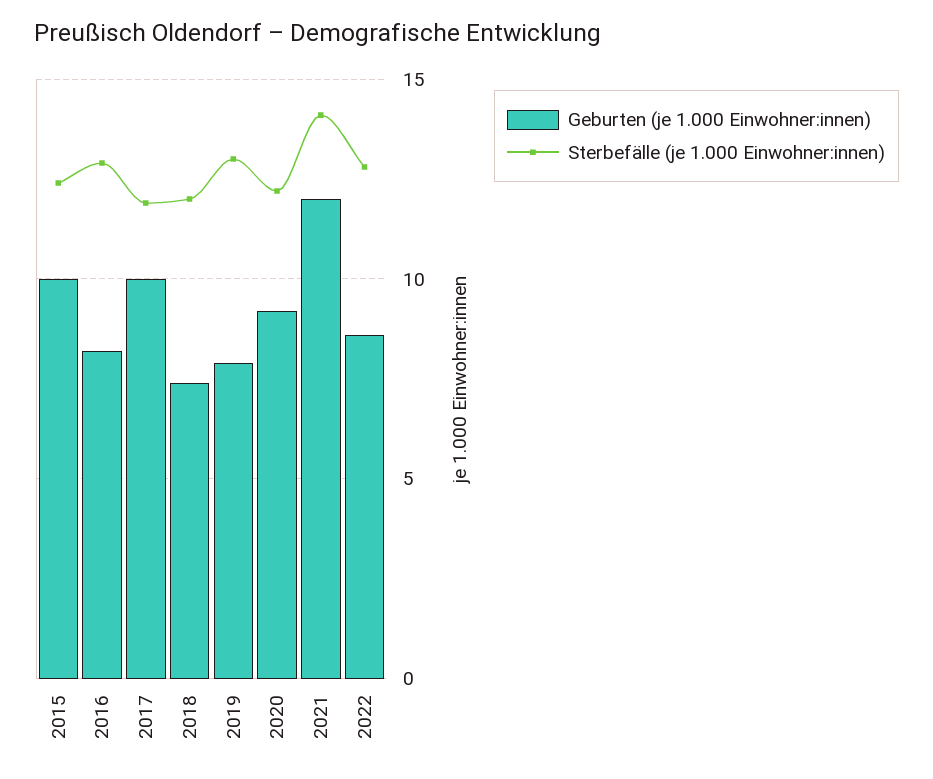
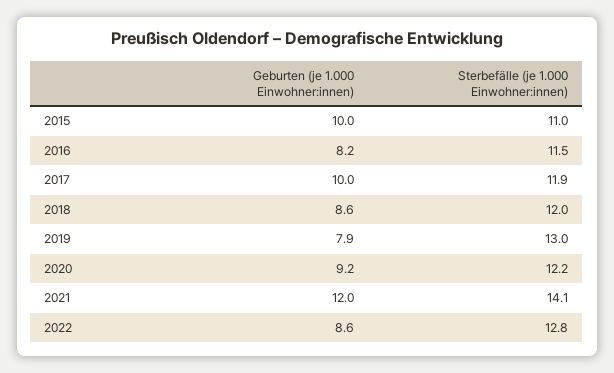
  {
    "Geburten (je 1.000 Einwohner:innen)": {
      "2015": 10,
      "2016": 8.2,
      "2017": 10,
-     "2018": 7.5,
+     "2018": 8.6,
      "2019": 7.9,
      "2020": 9.2,
      "2021": 12,
      "2022": 8.6
    },
    "Sterbefälle (je 1.000 Einwohner:innen)": {
-     "2015": 12.5,
+     "2015": 11,
-     "2016": 13,
+     "2016": 11.5,
      "2017": 11.9,
      "2018": 12,
      "2019": 13,
      "2020": 12.2,
      "2021": 14.1,
      "2022": 12.8
    }
  }

